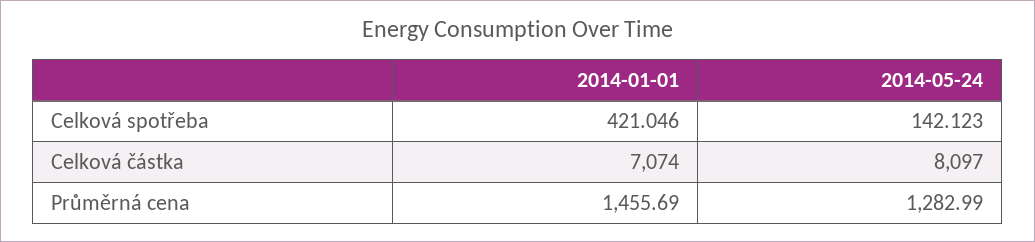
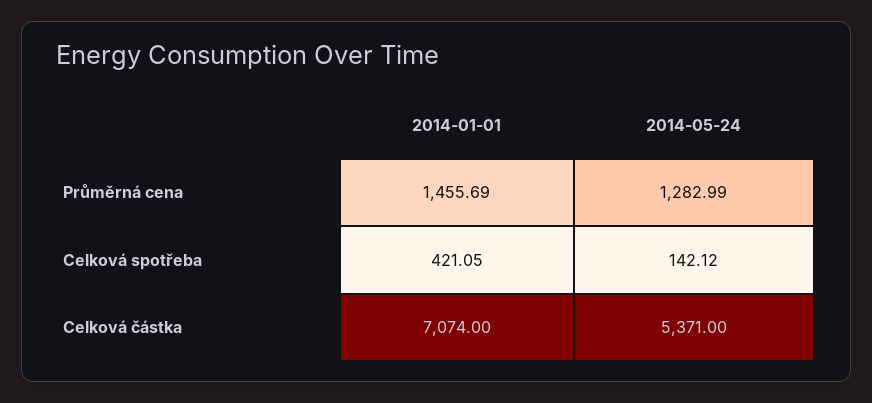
  {
    "2014-01-01": {
      "Celková spotřeba": 421.046,
      "Celková částka": 7074,
      "Průměrná cena": 1455.69
    },
    "2014-05-24": {
      "Celková spotřeba": 142.123,
-     "Celková částka": 8097,
+     "Celková částka": 5371,
      "Průměrná cena": 1282.99
    }
  }

